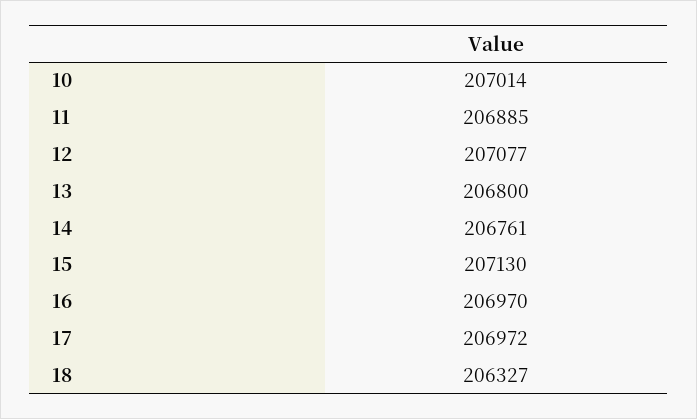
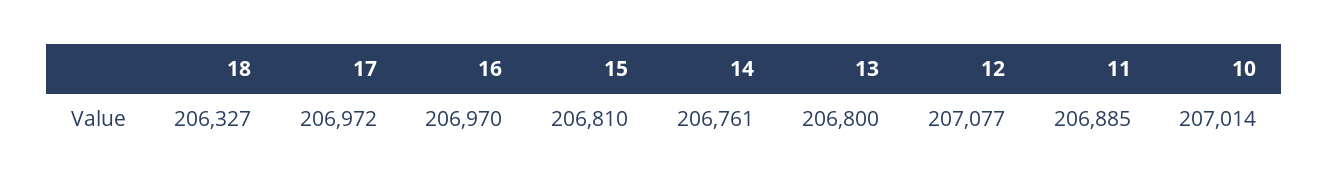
  {
    "10": 207014,
    "11": 206885,
    "12": 207077,
    "13": 206800,
    "14": 206761,
-   "15": 207130,
+   "15": 206810,
    "16": 206970,
    "17": 206972,
    "18": 206327
  }

